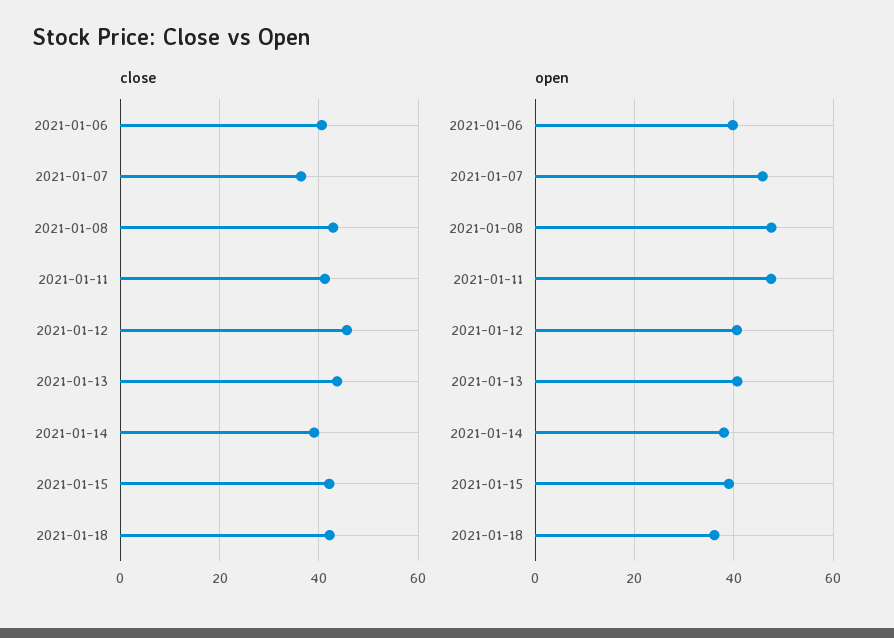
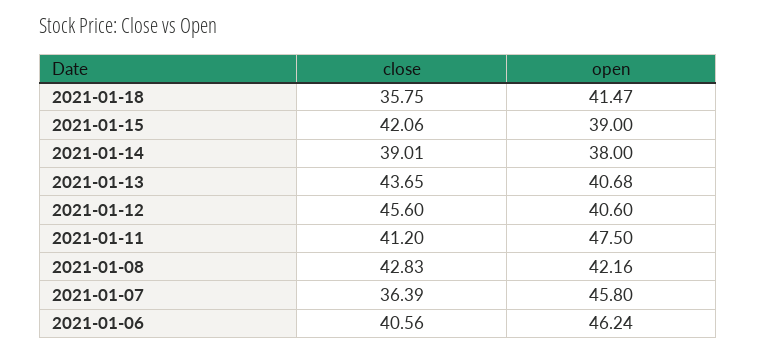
  {
    "close": {
      "2021-01-06": 40.56,
      "2021-01-07": 36.39,
      "2021-01-08": 42.83,
      "2021-01-11": 41.2,
      "2021-01-12": 45.6,
      "2021-01-13": 43.65,
      "2021-01-14": 39.01,
      "2021-01-15": 42.06,
-     "2021-01-18": 42
+     "2021-01-18": 35.75
    },
    "open": {
-     "2021-01-06": 40,
+     "2021-01-06": 46.24,
      "2021-01-07": 45.8,
-     "2021-01-08": 48,
+     "2021-01-08": 42.16,
      "2021-01-11": 47.5,
      "2021-01-12": 40.6,
      "2021-01-13": 40.68,
      "2021-01-14": 38,
      "2021-01-15": 39,
-     "2021-01-18": 36
+     "2021-01-18": 41.47
    }
  }

